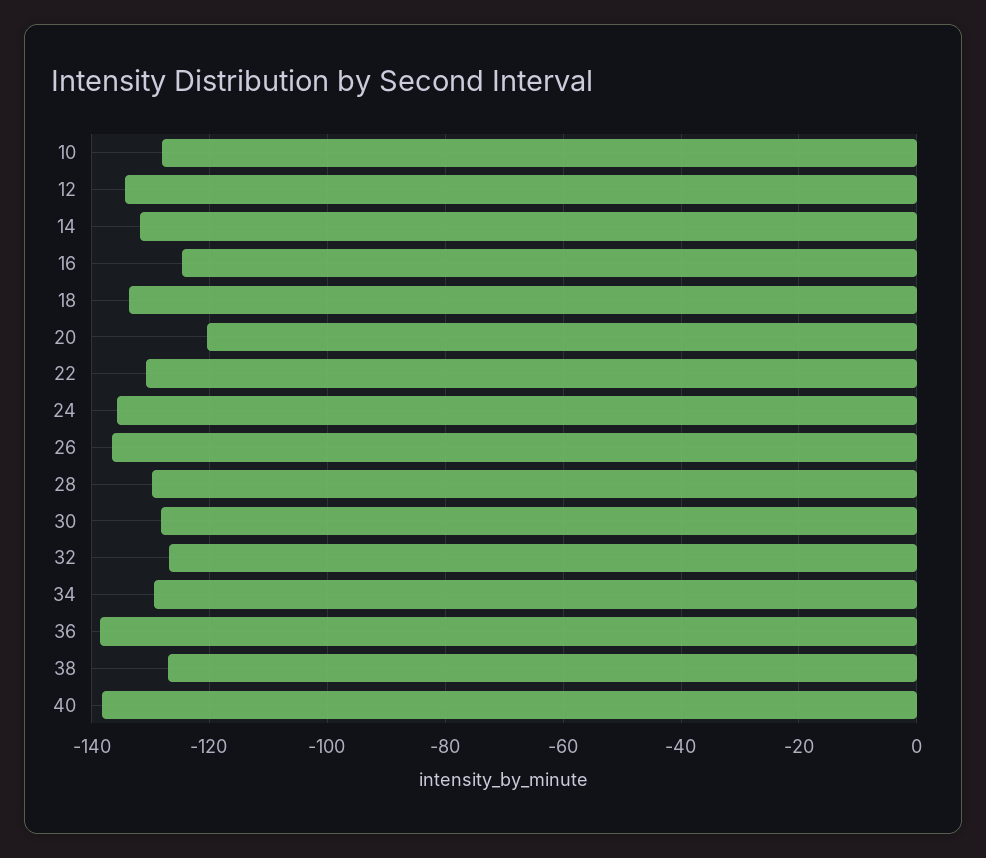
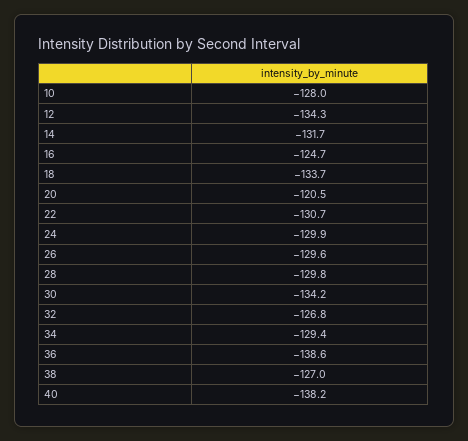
  {
    "10": -128,
    "12": -134.3,
    "14": -131.7,
    "16": -124.7,
    "18": -133.7,
    "20": -120.5,
    "22": -130.7,
-   "24": -136,
+   "24": -129.9,
-   "26": -136,
+   "26": -129.6,
    "28": -129.8,
-   "30": -128,
+   "30": -134.2,
    "32": -126.8,
    "34": -129.4,
    "36": -138.6,
    "38": -127,
    "40": -138.2
  }

